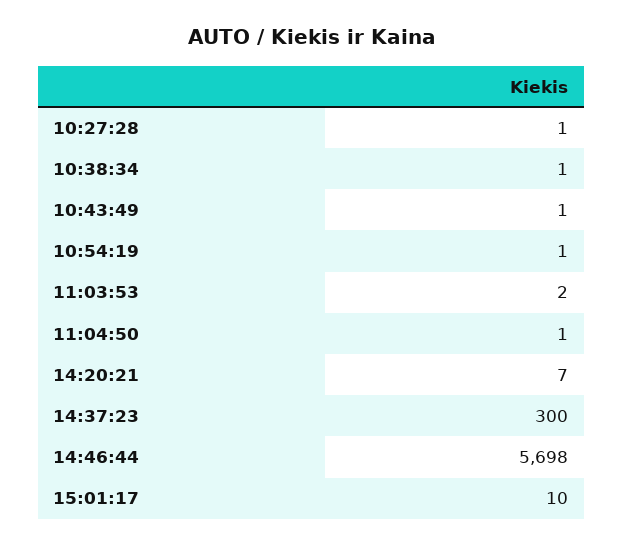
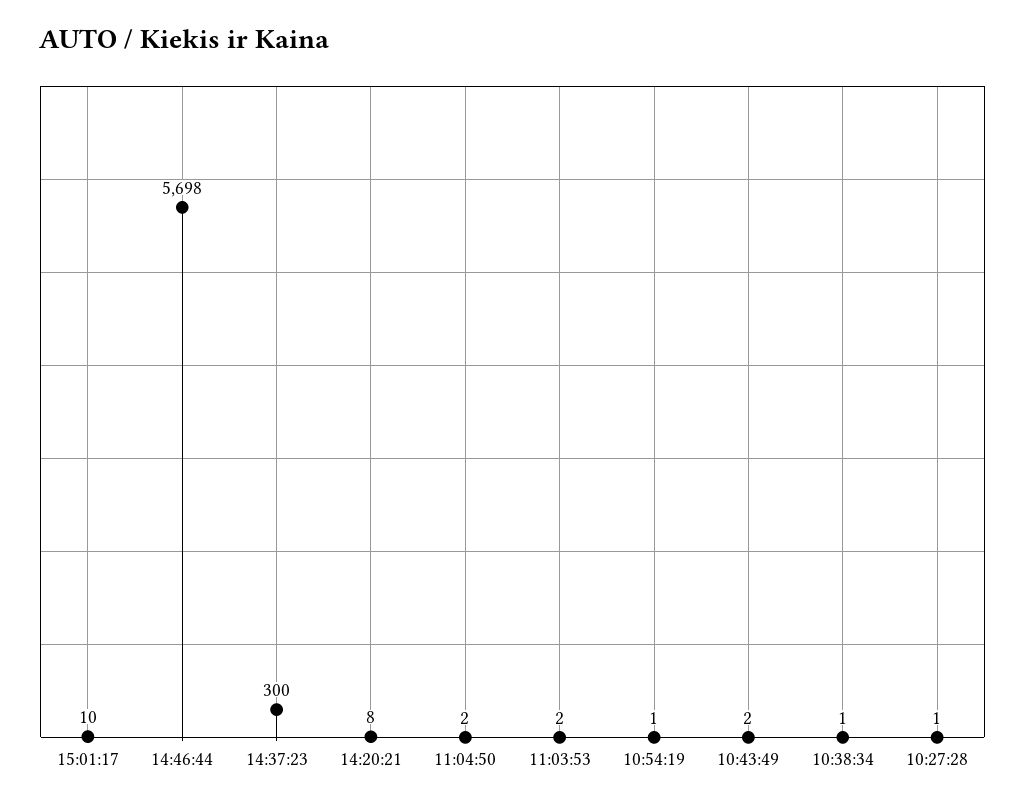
  {
    "10:27:28": 1,
    "10:38:34": 1,
-   "10:43:49": 1,
+   "10:43:49": 2,
    "10:54:19": 1,
    "11:03:53": 2,
-   "11:04:50": 1,
+   "11:04:50": 2,
-   "14:20:21": 7,
+   "14:20:21": 8,
    "14:37:23": 300,
    "14:46:44": 5698,
    "15:01:17": 10
  }

